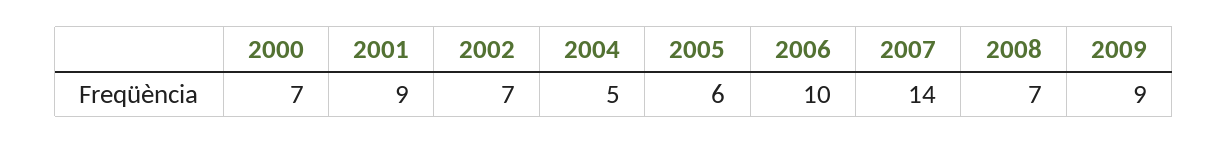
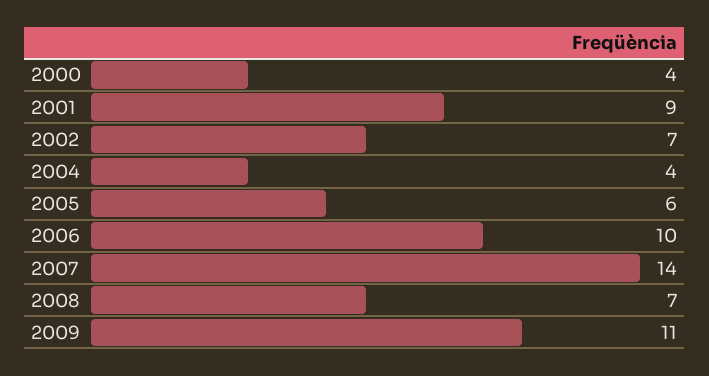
  {
-   "2000": 7,
+   "2000": 4,
    "2001": 9,
    "2002": 7,
-   "2004": 5,
+   "2004": 4,
    "2005": 6,
    "2006": 10,
    "2007": 14,
    "2008": 7,
-   "2009": 9
+   "2009": 11
  }

